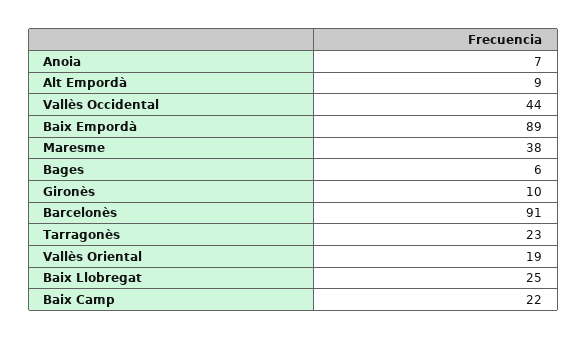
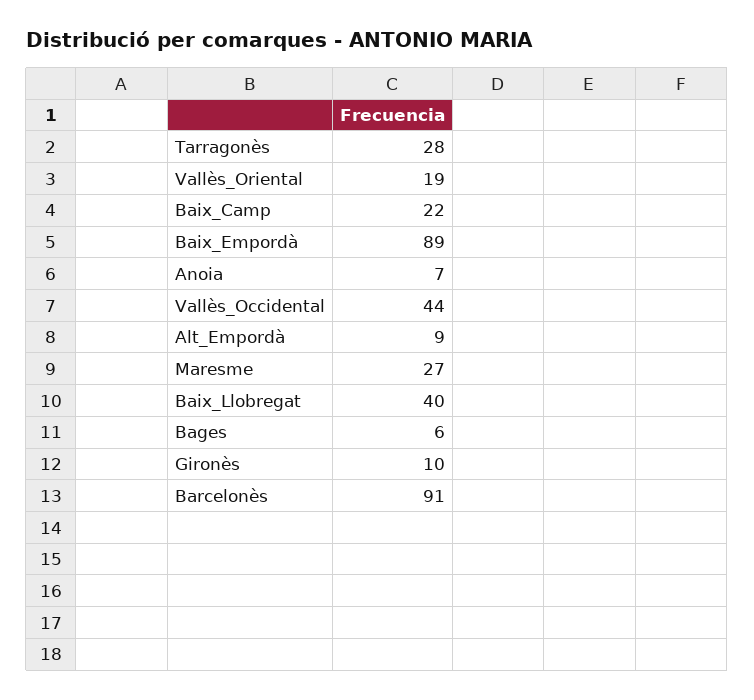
  {
    "Anoia": 7,
    "Alt Empordà": 9,
    "Vallès Occidental": 44,
    "Baix Empordà": 89,
-   "Maresme": 38,
+   "Maresme": 27,
    "Bages": 6,
    "Gironès": 10,
    "Barcelonès": 91,
-   "Tarragonès": 23,
+   "Tarragonès": 28,
    "Vallès Oriental": 19,
-   "Baix Llobregat": 25,
+   "Baix Llobregat": 40,
    "Baix Camp": 22
  }

